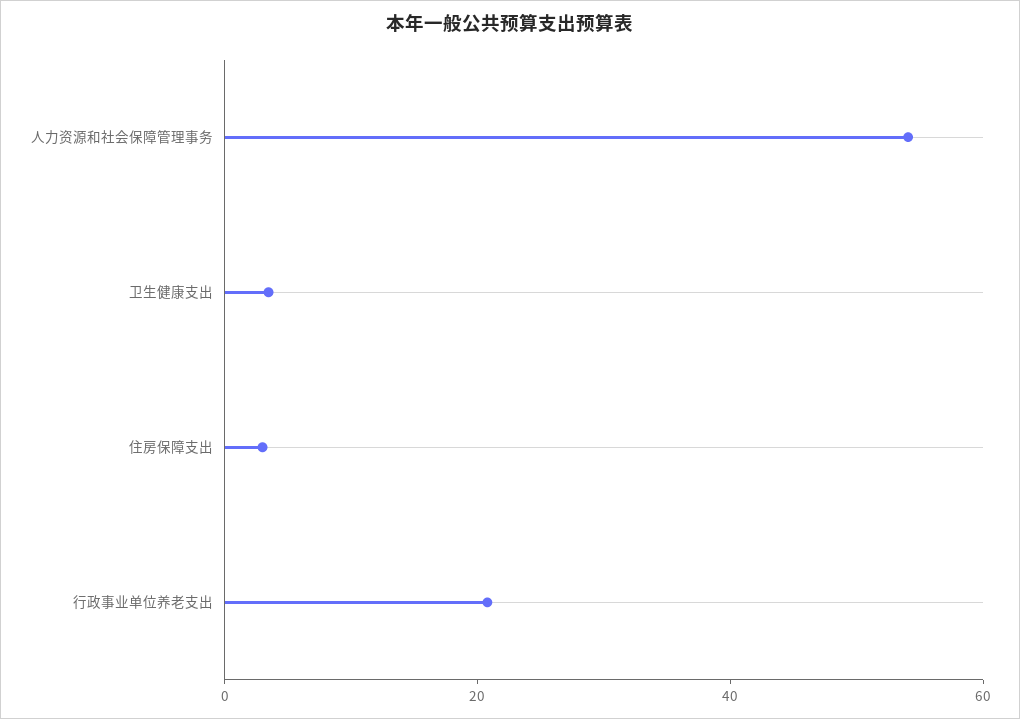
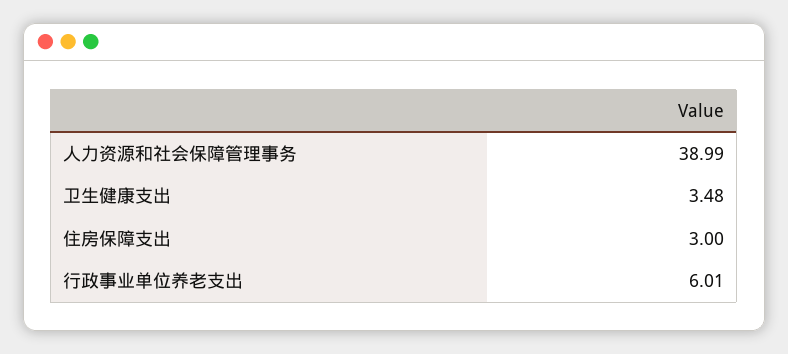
  {
-   "人力资源和社会保障管理事务": 55,
+   "人力资源和社会保障管理事务": 38.99,
    "卫生健康支出": 3.48,
    "住房保障支出": 3,
-   "行政事业单位养老支出": 20
+   "行政事业单位养老支出": 6.01
  }

